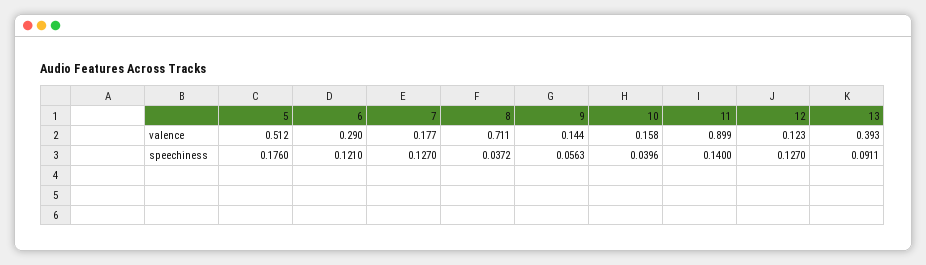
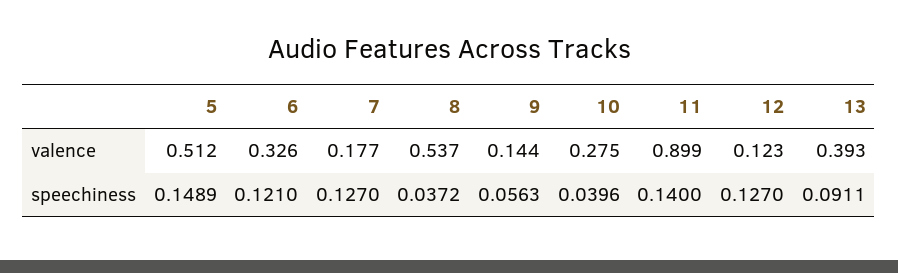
  {
    "5": {
      "valence": 0.512,
-     "speechiness": 0.176
+     "speechiness": 0.1489
    },
    "6": {
-     "valence": 0.29,
+     "valence": 0.326,
      "speechiness": 0.121
    },
    "7": {
      "valence": 0.177,
      "speechiness": 0.127
    },
    "8": {
-     "valence": 0.711,
+     "valence": 0.537,
      "speechiness": 0.0372
    },
    "9": {
      "valence": 0.144,
      "speechiness": 0.0563
    },
    "10": {
-     "valence": 0.158,
+     "valence": 0.275,
      "speechiness": 0.0396
    },
    "11": {
      "valence": 0.899,
      "speechiness": 0.14
    },
    "12": {
      "valence": 0.123,
      "speechiness": 0.127
    },
    "13": {
      "valence": 0.393,
      "speechiness": 0.0911
    }
  }

